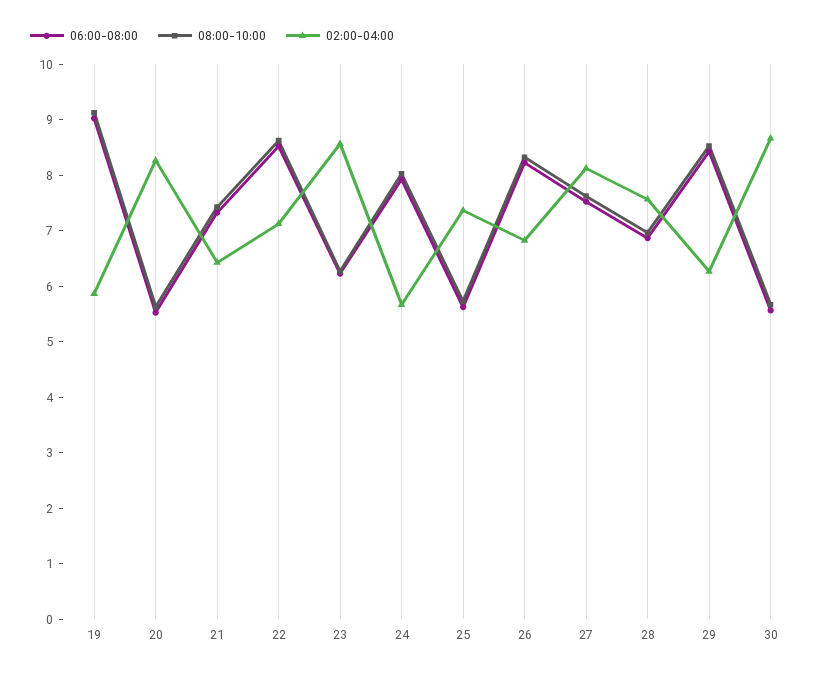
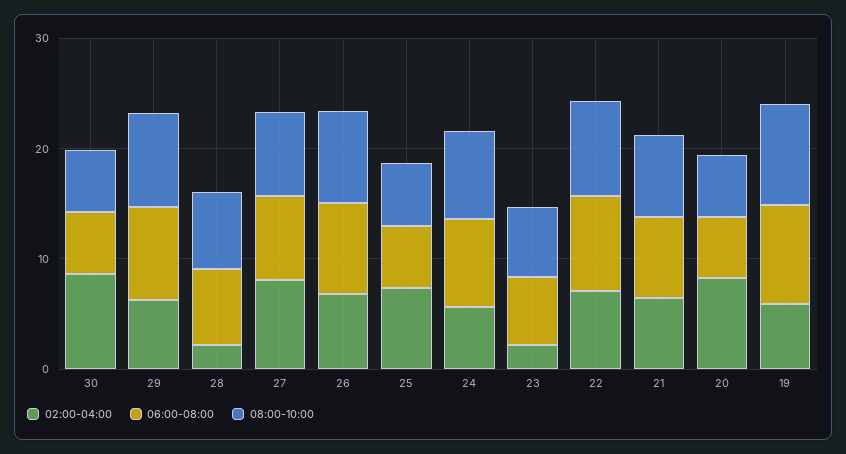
  {
    "06:00-08:00": {
      "19": 9,
      "20": 5.6,
      "21": 7.4,
      "22": 8.6,
      "23": 6.2,
      "24": 8,
      "25": 5.6,
      "26": 8.2,
      "27": 7.6,
      "28": 6.8,
      "29": 8.4,
      "30": 5.6
    },
    "08:00-10:00": {
      "19": 9.2,
      "20": 5.6,
      "21": 7.4,
      "22": 8.6,
      "23": 6.2,
      "24": 8,
      "25": 5.8,
      "26": 8.4,
      "27": 7.6,
      "28": 7,
      "29": 8.6,
      "30": 5.6
    },
    "02:00-04:00": {
      "19": 5.8,
      "20": 8.2,
      "21": 6.4,
      "22": 7.2,
-     "23": 8.6,
+     "23": 2,
      "24": 5.6,
      "25": 7.4,
      "26": 6.8,
      "27": 8.2,
-     "28": 7.6,
+     "28": 2,
      "29": 6.2,
      "30": 8.6
    }
  }

